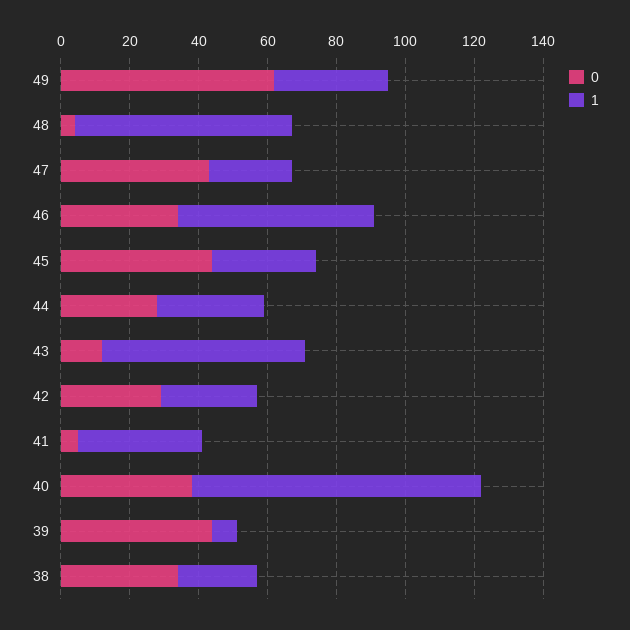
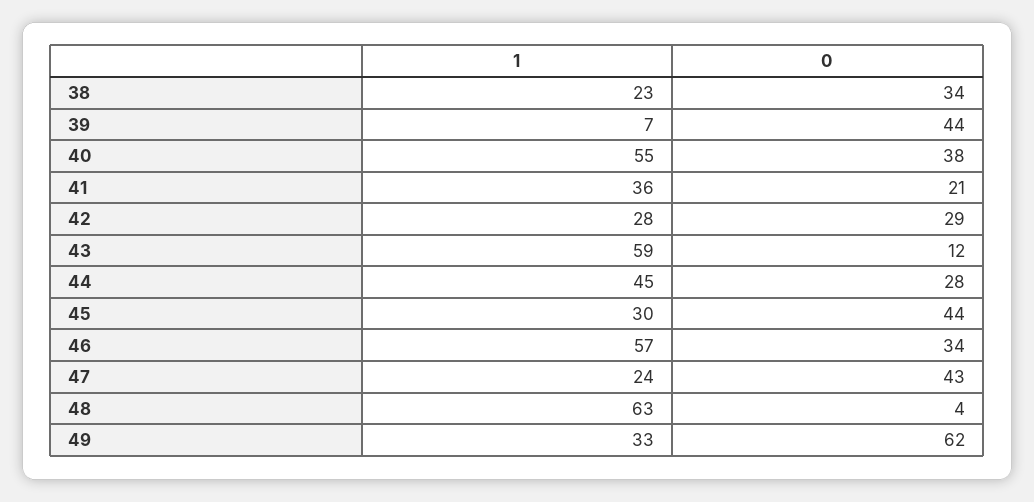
  {
    "0": {
      "49": 62,
      "48": 4,
      "47": 43,
      "46": 34,
      "45": 44,
      "44": 28,
      "43": 12,
      "42": 29,
-     "41": 5,
+     "41": 21,
      "40": 38,
      "39": 44,
      "38": 34
    },
    "1": {
      "49": 33,
      "48": 63,
      "47": 24,
      "46": 57,
      "45": 30,
-     "44": 30,
+     "44": 45,
      "43": 59,
      "42": 28,
      "41": 36,
-     "40": 85,
+     "40": 55,
      "39": 7,
      "38": 23
    }
  }

